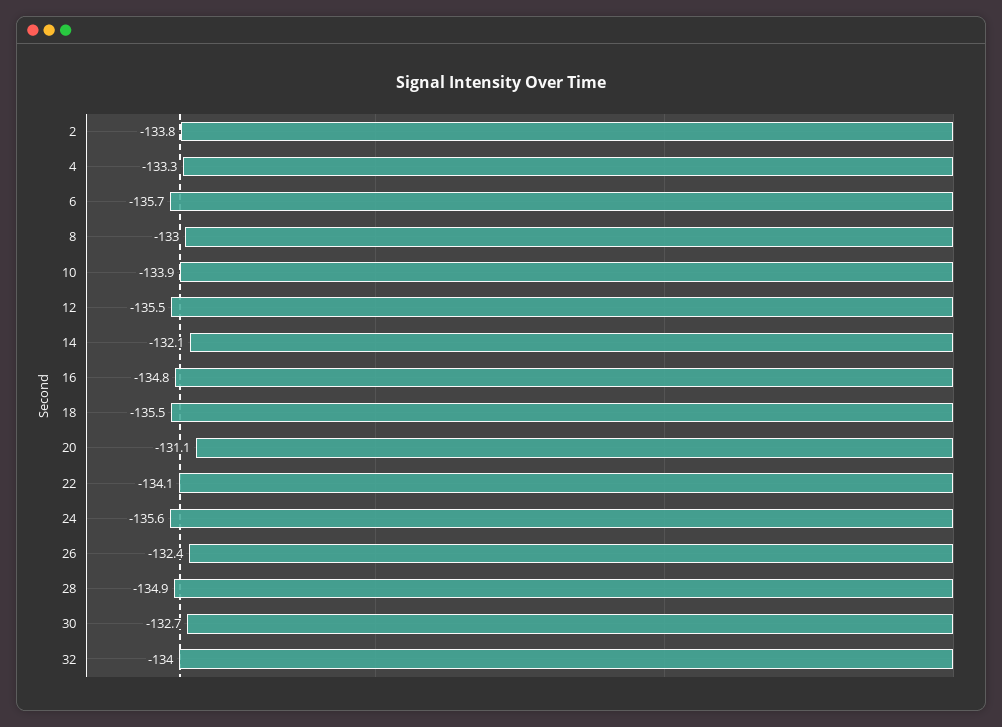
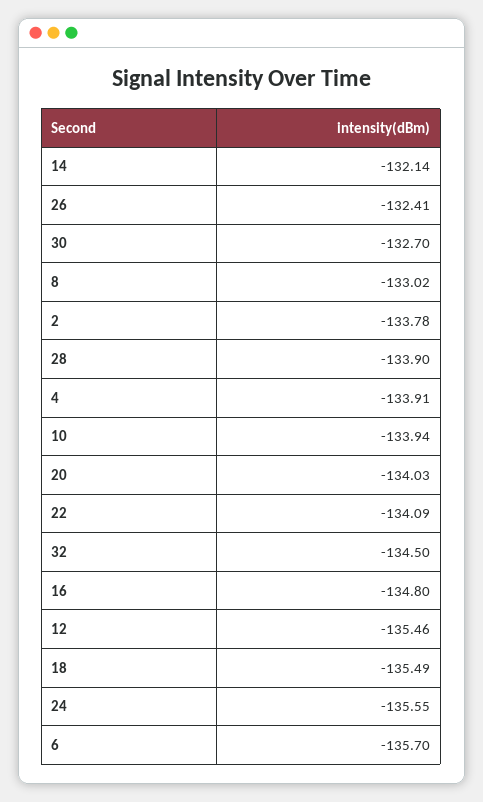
  {
    "2": -133.78,
-   "4": -133.3,
+   "4": -133.91,
    "6": -135.7,
    "8": -133.02,
    "10": -133.94,
    "12": -135.46,
    "14": -132.14,
    "16": -134.8,
    "18": -135.49,
-   "20": -131.1,
+   "20": -134.03,
    "22": -134.09,
    "24": -135.55,
    "26": -132.41,
-   "28": -134.9,
+   "28": -133.9,
    "30": -132.7,
-   "32": -134
+   "32": -134.5
  }

